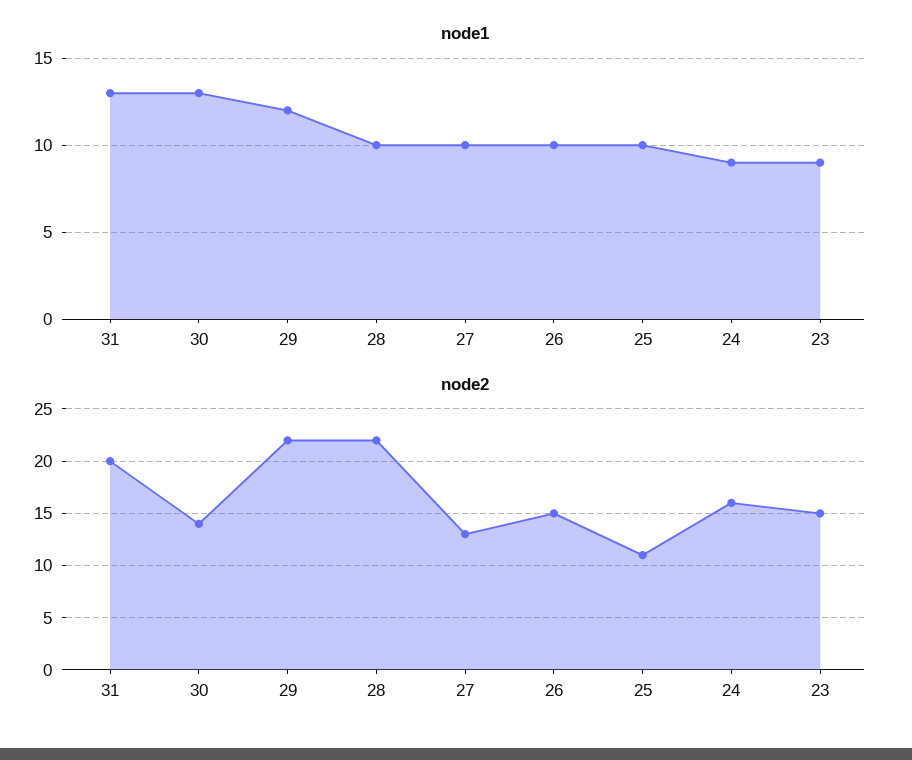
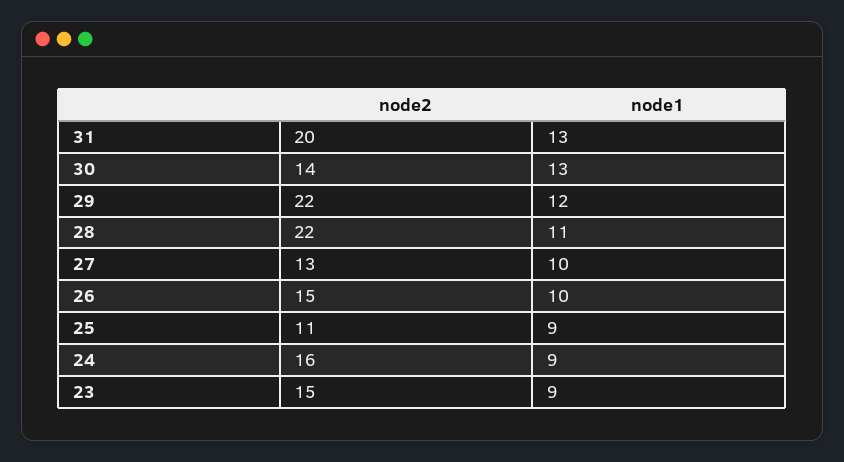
  {
    "node1": {
      "31": 13,
      "30": 13,
      "29": 12,
-     "28": 10,
+     "28": 11,
      "27": 10,
      "26": 10,
-     "25": 10,
+     "25": 9,
      "24": 9,
      "23": 9
    },
    "node2": {
      "31": 20,
      "30": 14,
      "29": 22,
      "28": 22,
      "27": 13,
      "26": 15,
      "25": 11,
      "24": 16,
      "23": 15
    }
  }

